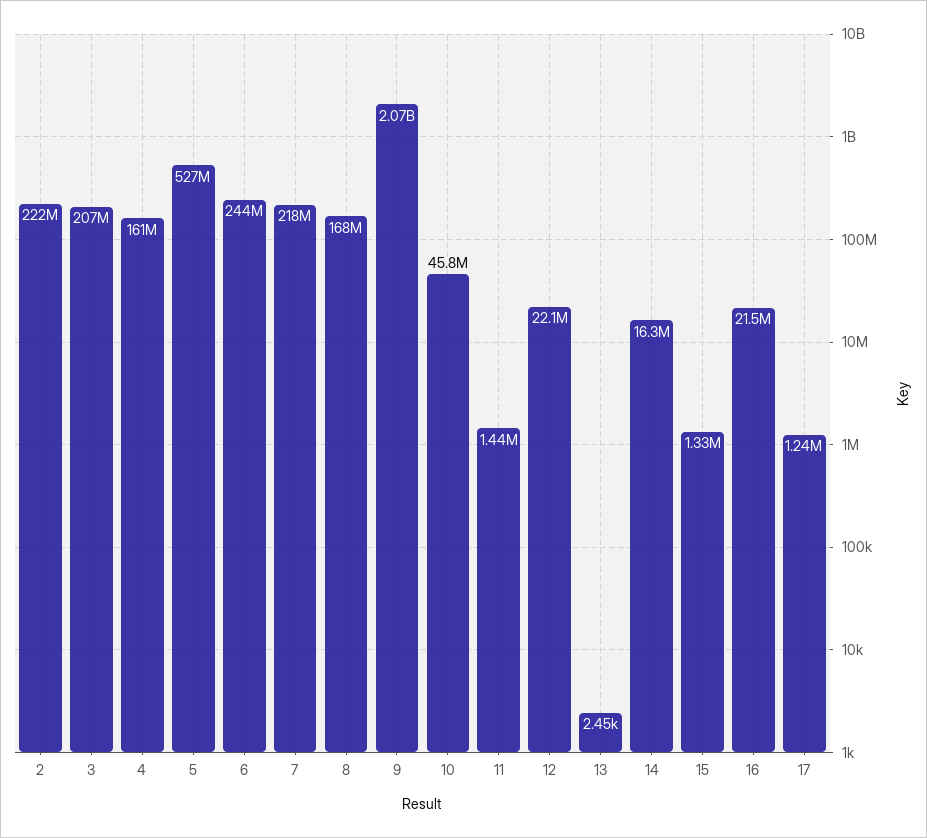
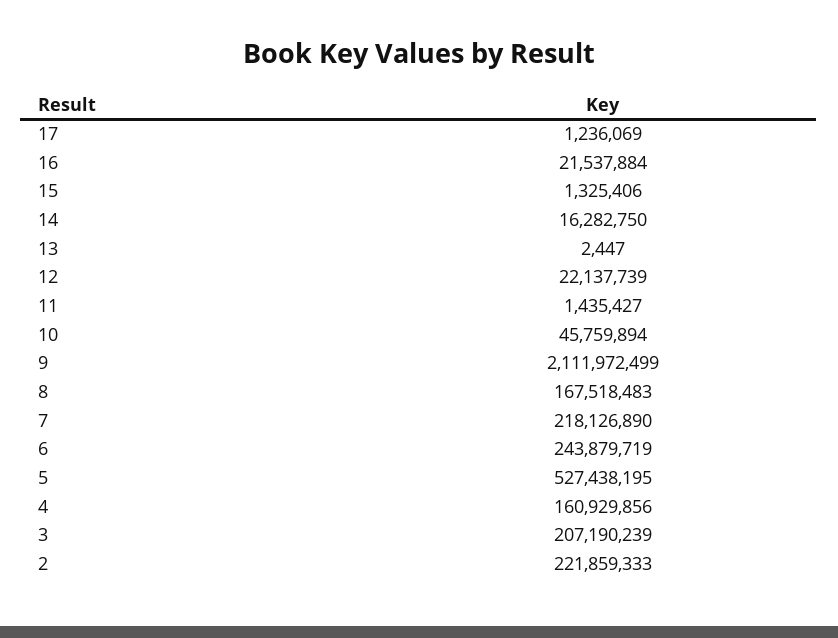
  {
    "2": 221859333,
    "3": 207190239,
    "4": 160929856,
    "5": 527438195,
    "6": 243879719,
    "7": 218126890,
    "8": 167518483,
-   "9": 2070000000,
+   "9": 2111972499,
    "10": 45759894,
    "11": 1435427,
    "12": 22137739,
    "13": 2447,
    "14": 16282750,
    "15": 1325406,
    "16": 21537884,
    "17": 1236069
  }

